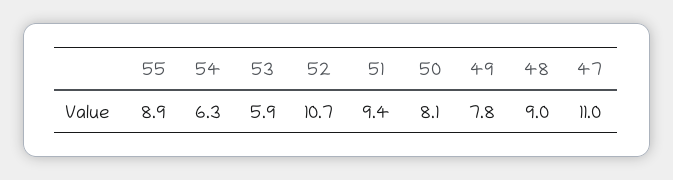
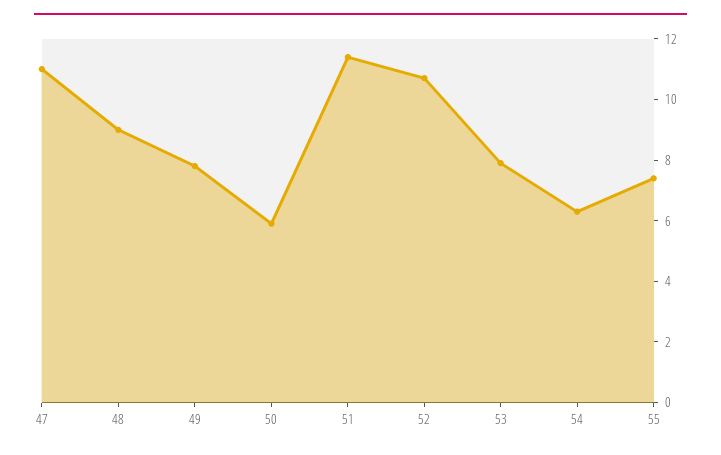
  {
-   "55": 8.9,
+   "55": 7.5,
    "54": 6.3,
-   "53": 5.9,
+   "53": 8,
    "52": 10.7,
-   "51": 9.4,
+   "51": 11.5,
-   "50": 8.1,
+   "50": 6,
    "49": 7.8,
    "48": 9,
    "47": 11
  }

